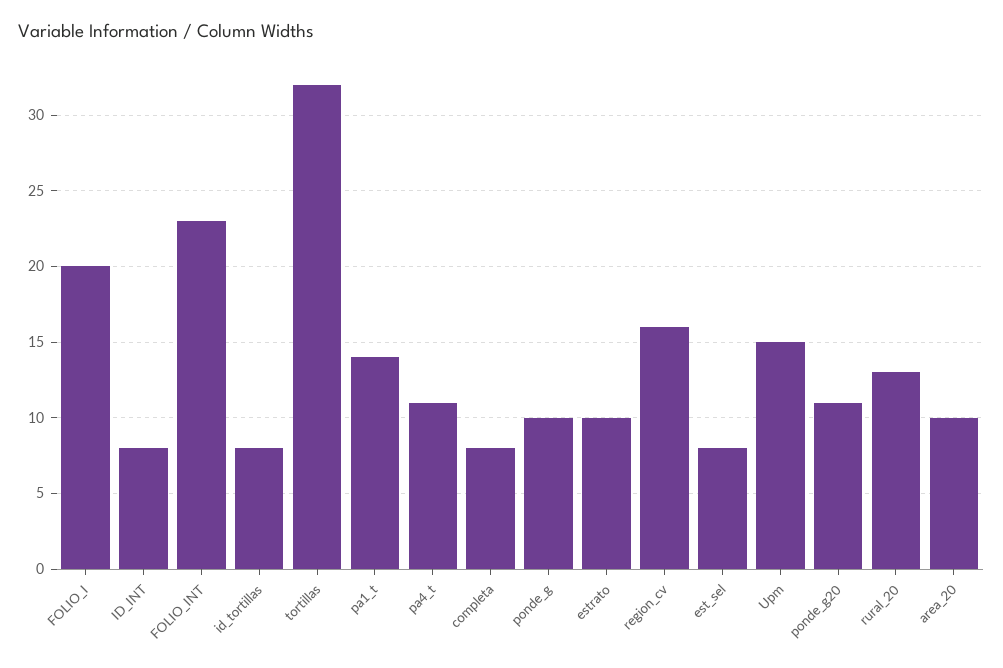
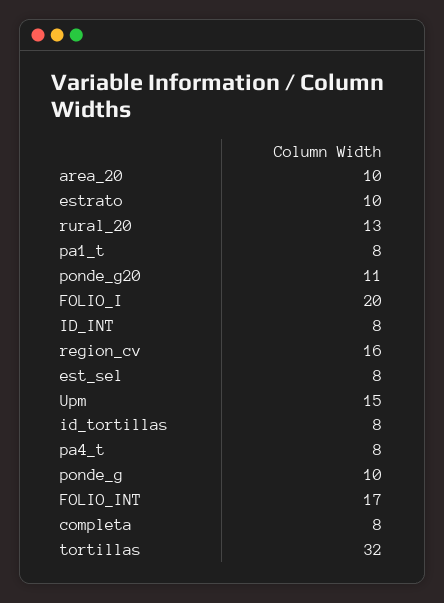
  {
    "FOLIO_I": 20,
    "ID_INT": 8,
-   "FOLIO_INT": 23,
+   "FOLIO_INT": 17,
    "id_tortillas": 8,
    "tortillas": 32,
-   "pa1_t": 14,
+   "pa1_t": 8,
-   "pa4_t": 11,
+   "pa4_t": 8,
    "completa": 8,
    "ponde_g": 10,
    "estrato": 10,
    "region_cv": 16,
    "est_sel": 8,
    "Upm": 15,
    "ponde_g20": 11,
    "rural_20": 13,
    "area_20": 10
  }

